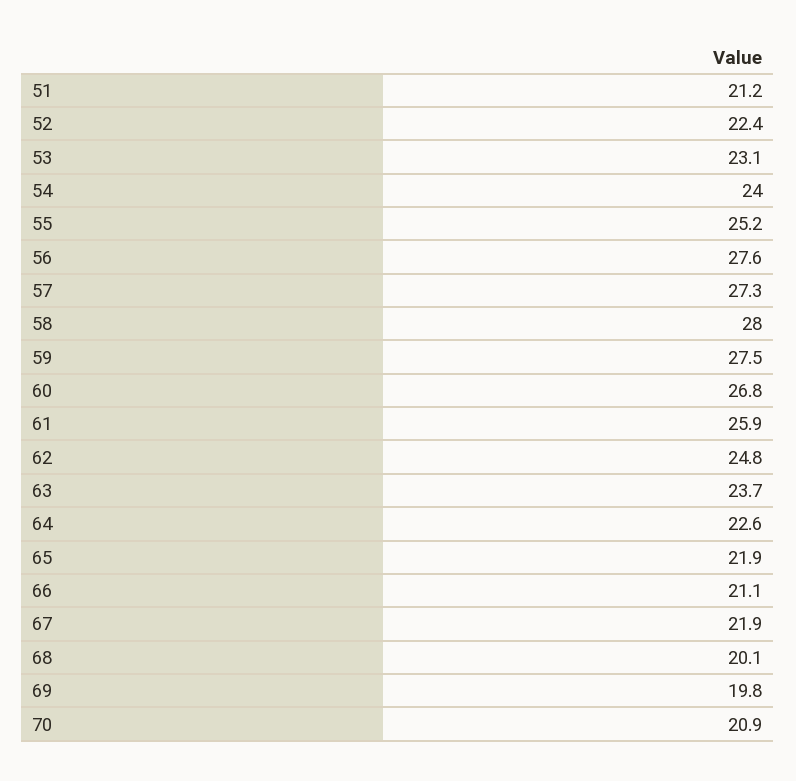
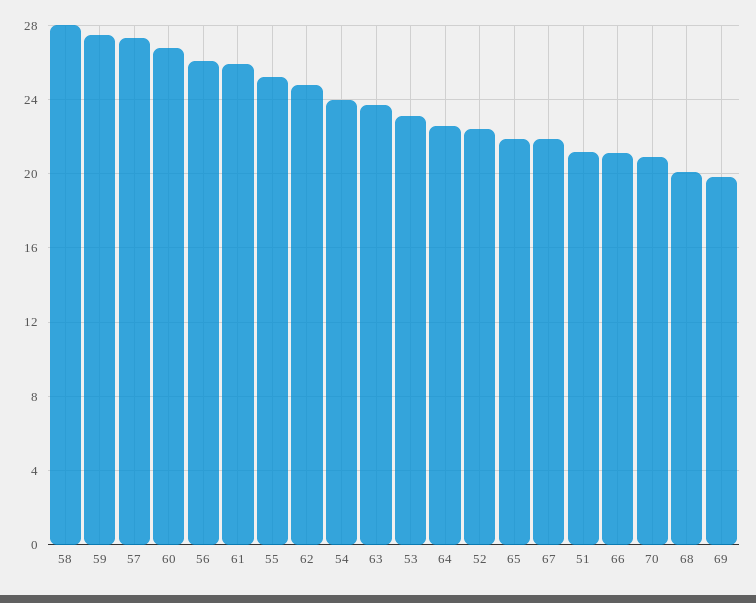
  {
    "51": 21.2,
    "52": 22.4,
    "53": 23.1,
    "54": 24,
    "55": 25.2,
-   "56": 27.6,
+   "56": 26,
    "57": 27.3,
    "58": 28,
    "59": 27.5,
    "60": 26.8,
    "61": 25.9,
    "62": 24.8,
    "63": 23.7,
    "64": 22.6,
    "65": 21.9,
    "66": 21.1,
    "67": 21.9,
    "68": 20.1,
    "69": 19.8,
    "70": 20.9
  }

